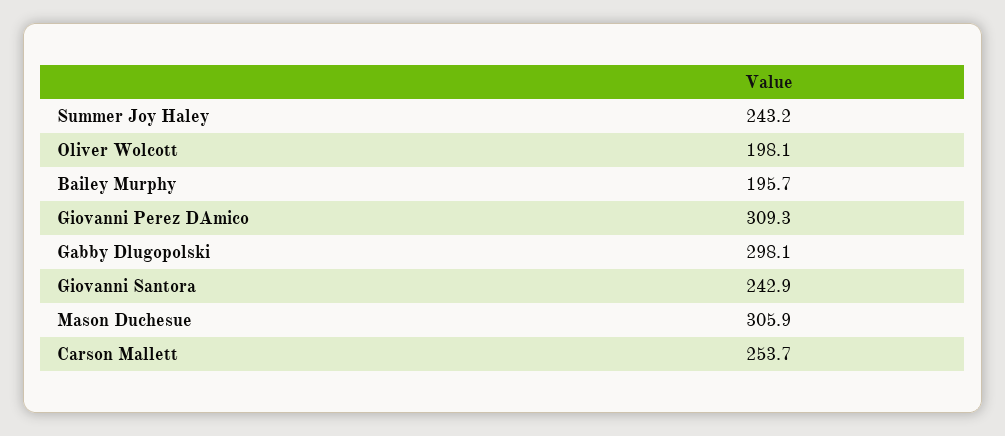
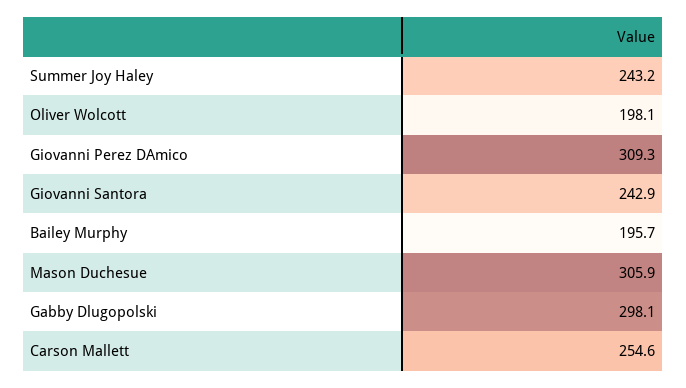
  {
    "Summer Joy Haley": 243.2,
    "Oliver Wolcott": 198.1,
    "Bailey Murphy": 195.7,
    "Giovanni Perez DAmico": 309.3,
    "Gabby Dlugopolski": 298.1,
    "Giovanni Santora": 242.9,
    "Mason Duchesue": 305.9,
-   "Carson Mallett": 253.7
+   "Carson Mallett": 254.6
  }

